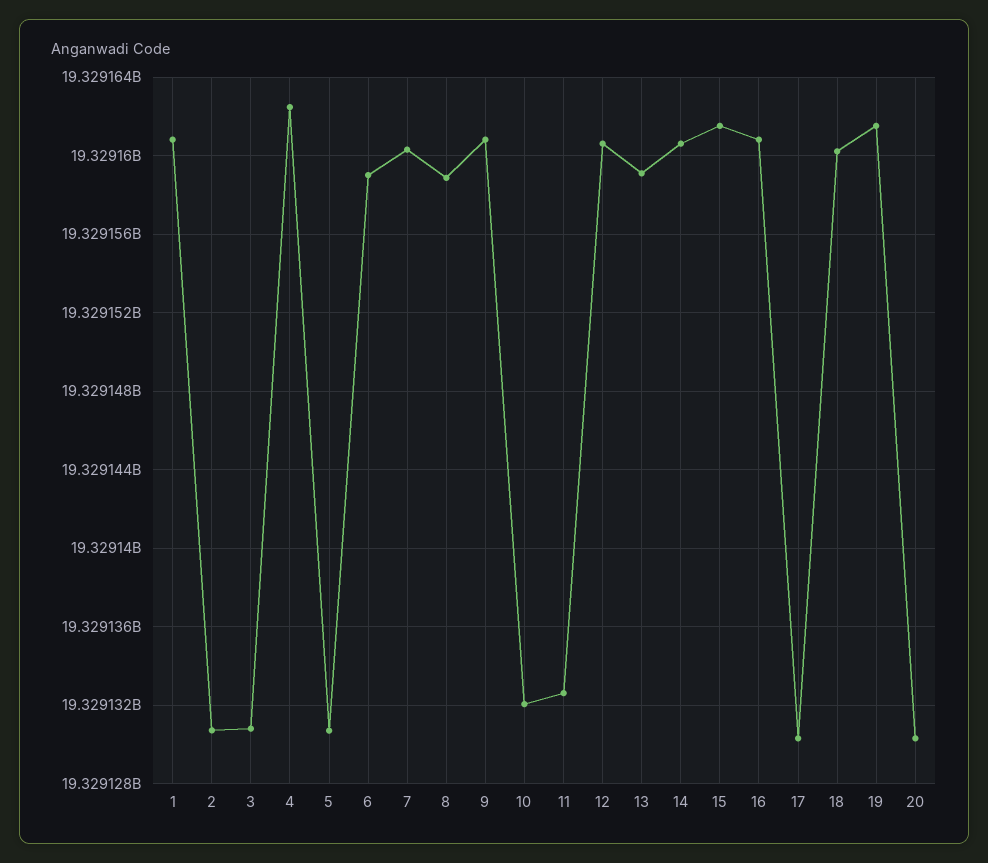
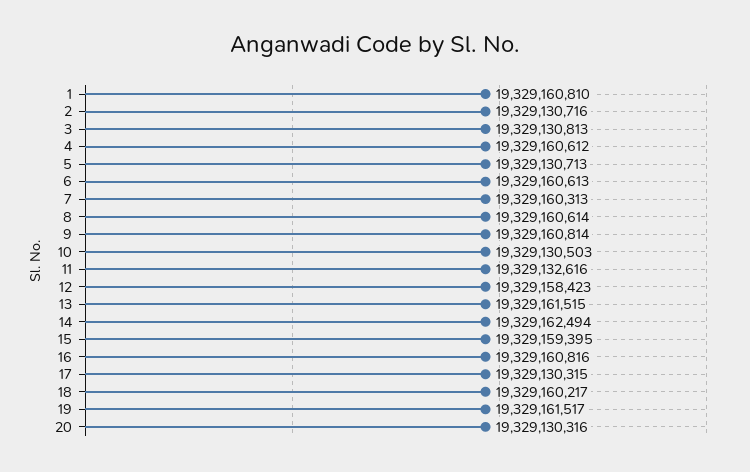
  {
    "1": 19329160810,
    "2": 19329130716,
    "3": 19329130813,
-   "4": 19329162500,
+   "4": 19329160612,
    "5": 19329130713,
-   "6": 19329159000,
+   "6": 19329160613,
    "7": 19329160313,
-   "8": 19329159000,
+   "8": 19329160614,
    "9": 19329160814,
-   "10": 19329132000,
+   "10": 19329130503,
    "11": 19329132616,
-   "12": 19329160500,
+   "12": 19329158423,
-   "13": 19329159000,
+   "13": 19329161515,
-   "14": 19329160500,
+   "14": 19329162494,
-   "15": 19329161500,
+   "15": 19329159395,
    "16": 19329160816,
    "17": 19329130315,
    "18": 19329160217,
    "19": 19329161517,
    "20": 19329130316
  }

